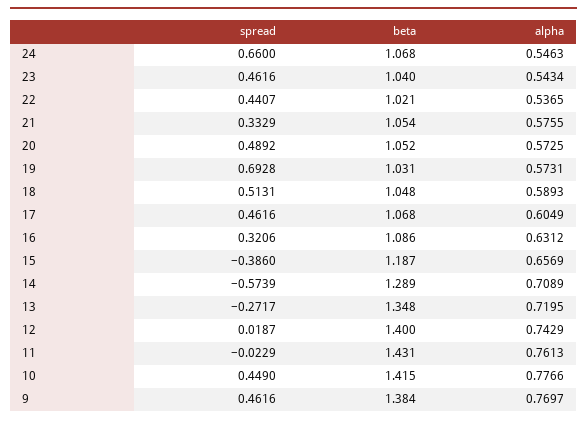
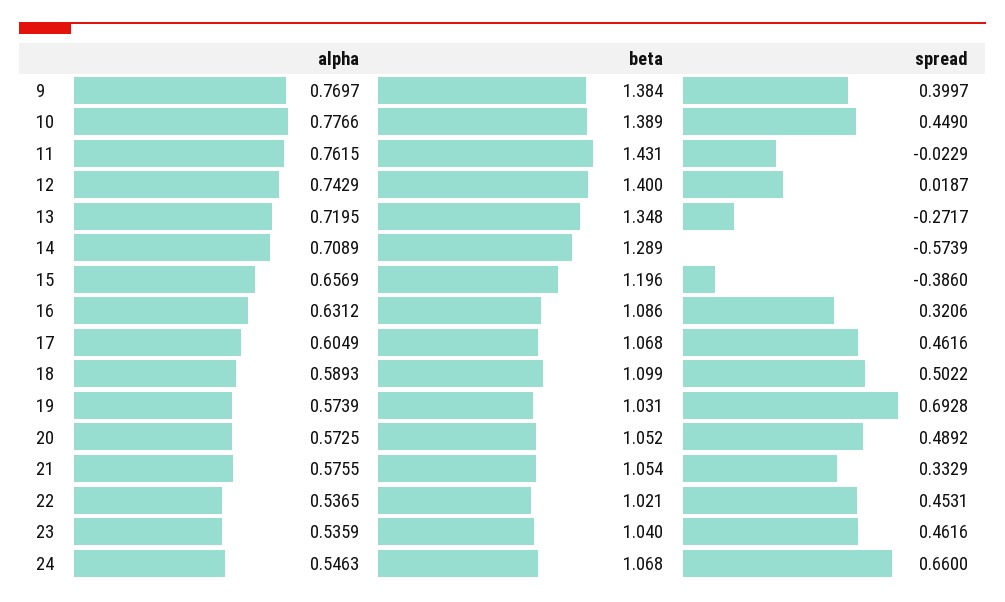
  {
    "spread": {
      "24": 0.66,
      "23": 0.4616,
-     "22": 0.4407,
+     "22": 0.4531,
      "21": 0.3329,
      "20": 0.4892,
      "19": 0.6928,
-     "18": 0.5131,
+     "18": 0.5022,
      "17": 0.4616,
      "16": 0.3206,
      "15": -0.386,
      "14": -0.5739,
      "13": -0.2717,
      "12": 0.0187,
      "11": -0.0229,
      "10": 0.449,
-     "9": 0.4616
+     "9": 0.3997
    },
    "beta": {
      "24": 1.068,
      "23": 1.04,
      "22": 1.021,
      "21": 1.054,
      "20": 1.052,
      "19": 1.031,
-     "18": 1.048,
+     "18": 1.099,
      "17": 1.068,
      "16": 1.086,
-     "15": 1.187,
+     "15": 1.196,
      "14": 1.289,
      "13": 1.348,
      "12": 1.4,
      "11": 1.431,
-     "10": 1.415,
+     "10": 1.389,
      "9": 1.384
    },
    "alpha": {
      "24": 0.5463,
-     "23": 0.5434,
+     "23": 0.5359,
      "22": 0.5365,
      "21": 0.5755,
      "20": 0.5725,
-     "19": 0.5731,
+     "19": 0.5739,
      "18": 0.5893,
      "17": 0.6049,
      "16": 0.6312,
      "15": 0.6569,
      "14": 0.7089,
      "13": 0.7195,
      "12": 0.7429,
-     "11": 0.7613,
+     "11": 0.7615,
      "10": 0.7766,
      "9": 0.7697
    }
  }

